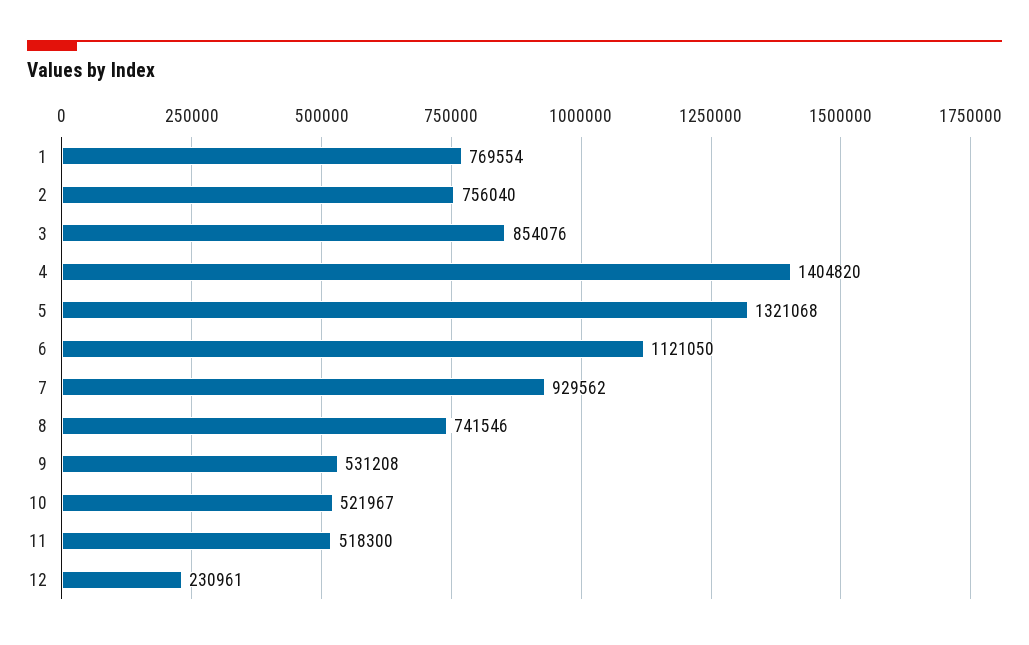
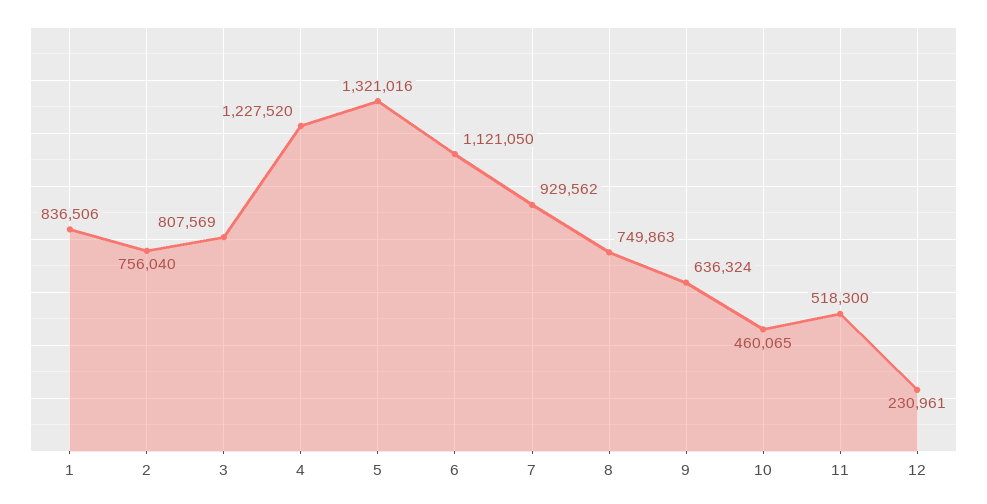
  {
-   "1": 769554,
+   "1": 836506,
    "2": 756040,
-   "3": 854076,
+   "3": 807569,
-   "4": 1404820,
+   "4": 1227520,
-   "5": 1321068,
+   "5": 1321016,
    "6": 1121050,
    "7": 929562,
-   "8": 741546,
+   "8": 749863,
-   "9": 531208,
+   "9": 636324,
-   "10": 521967,
+   "10": 460065,
    "11": 518300,
    "12": 230961
  }

